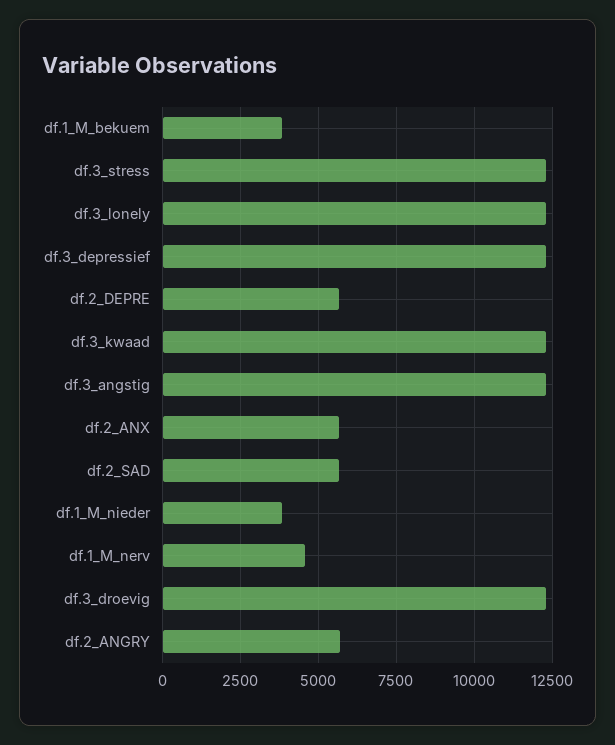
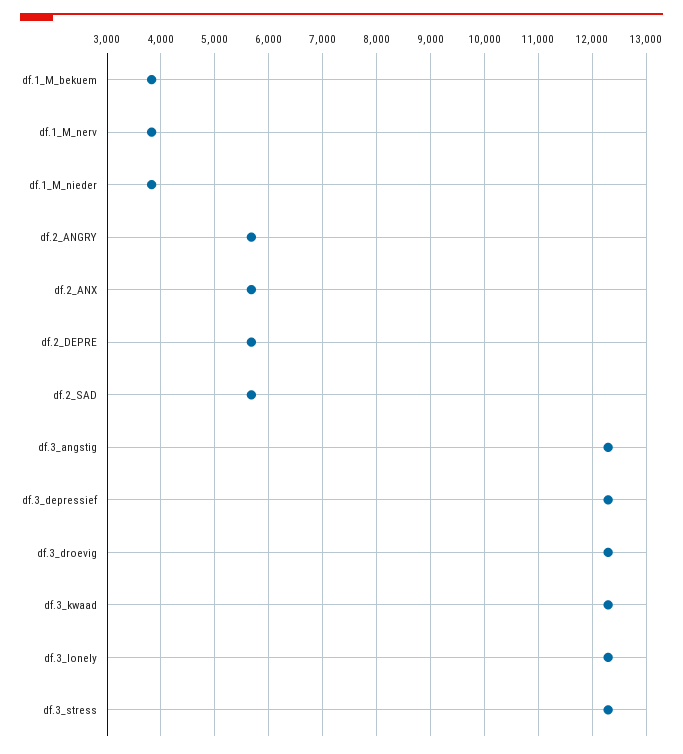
  {
    "df.1_M_bekuem": 3800,
    "df.3_stress": 12200,
    "df.3_lonely": 12200,
    "df.3_depressief": 12200,
    "df.2_DEPRE": 5600,
    "df.3_kwaad": 12200,
    "df.3_angstig": 12200,
    "df.2_ANX": 5600,
    "df.2_SAD": 5600,
    "df.1_M_nieder": 3800,
-   "df.1_M_nerv": 4500,
+   "df.1_M_nerv": 3800,
    "df.3_droevig": 12200,
    "df.2_ANGRY": 5600
  }

